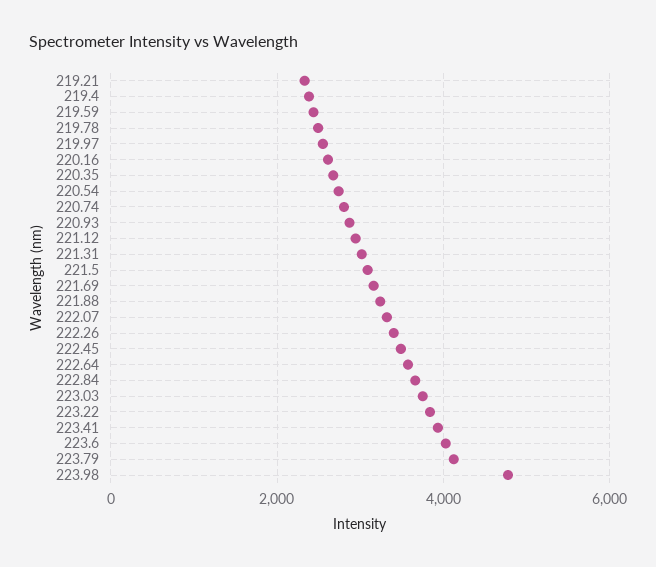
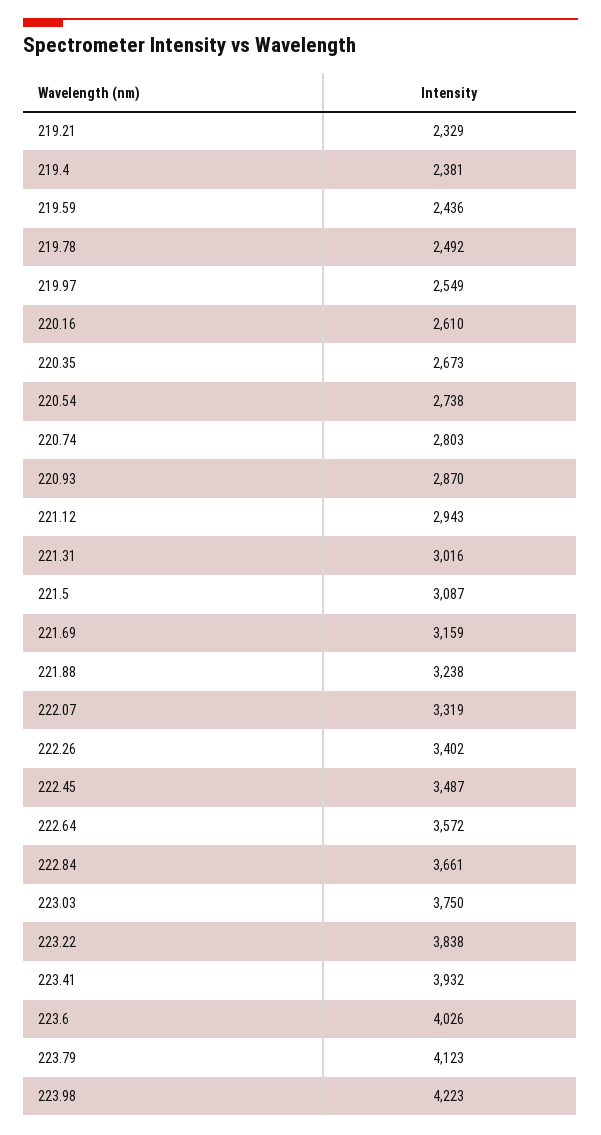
  {
    "219.21": 2329,
    "219.4": 2381,
    "219.59": 2436,
    "219.78": 2492,
    "219.97": 2549,
    "220.16": 2610,
    "220.35": 2673,
    "220.54": 2738,
    "220.74": 2803,
    "220.93": 2870,
    "221.12": 2943,
    "221.31": 3016,
    "221.5": 3087,
    "221.69": 3159,
    "221.88": 3238,
    "222.07": 3319,
    "222.26": 3402,
    "222.45": 3487,
    "222.64": 3572,
    "222.84": 3661,
    "223.03": 3750,
    "223.22": 3838,
    "223.41": 3932,
    "223.6": 4026,
    "223.79": 4123,
-   "223.98": 4800
+   "223.98": 4223
  }

